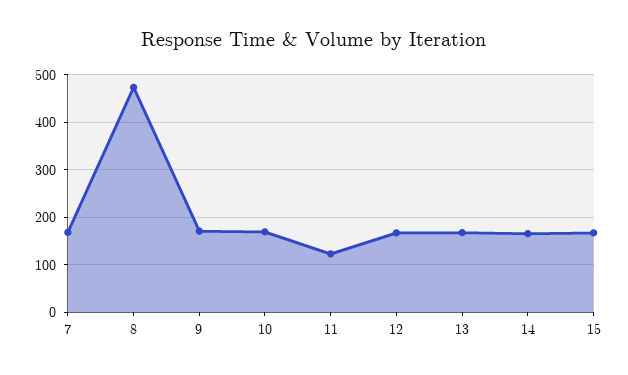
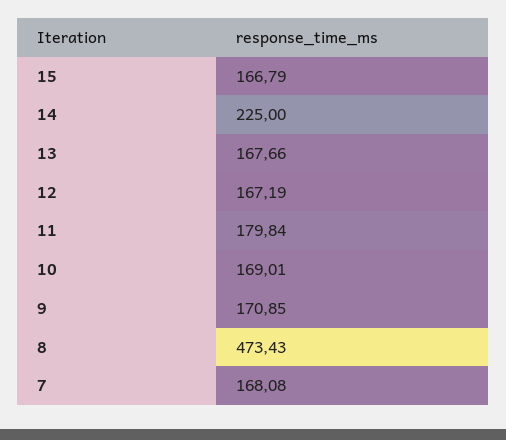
  {
    "7": 168.08,
    "8": 473.43,
    "9": 170.85,
    "10": 169.01,
-   "11": 120,
+   "11": 179.84,
    "12": 167.19,
    "13": 167.66,
-   "14": 160,
+   "14": 225,
    "15": 166.79
  }

